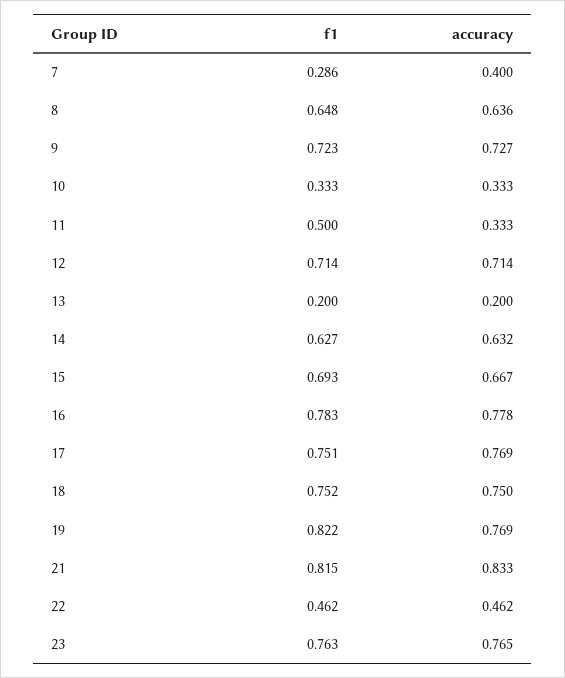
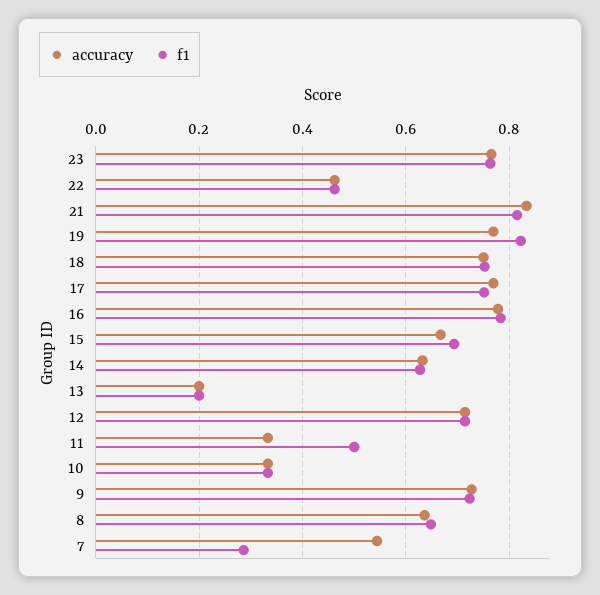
  {
    "f1": {
      "7": 0.286,
      "8": 0.648,
      "9": 0.723,
      "10": 0.333,
      "11": 0.5,
      "12": 0.714,
      "13": 0.2,
      "14": 0.627,
      "15": 0.693,
      "16": 0.783,
      "17": 0.751,
      "18": 0.752,
      "19": 0.822,
      "21": 0.815,
      "22": 0.462,
      "23": 0.763
    },
    "accuracy": {
-     "7": 0.4,
+     "7": 0.54,
      "8": 0.636,
      "9": 0.727,
      "10": 0.333,
      "11": 0.333,
      "12": 0.714,
      "13": 0.2,
      "14": 0.632,
      "15": 0.667,
      "16": 0.778,
      "17": 0.769,
      "18": 0.75,
      "19": 0.769,
      "21": 0.833,
      "22": 0.462,
      "23": 0.765
    }
  }

